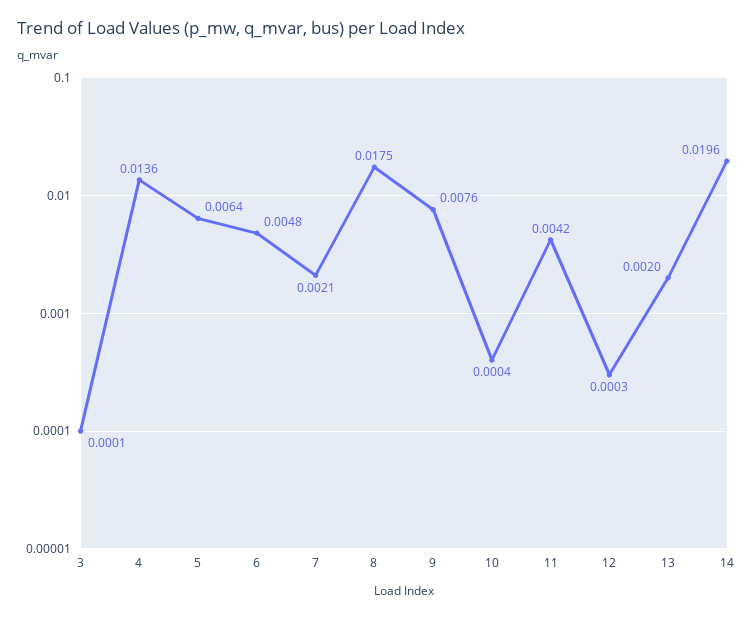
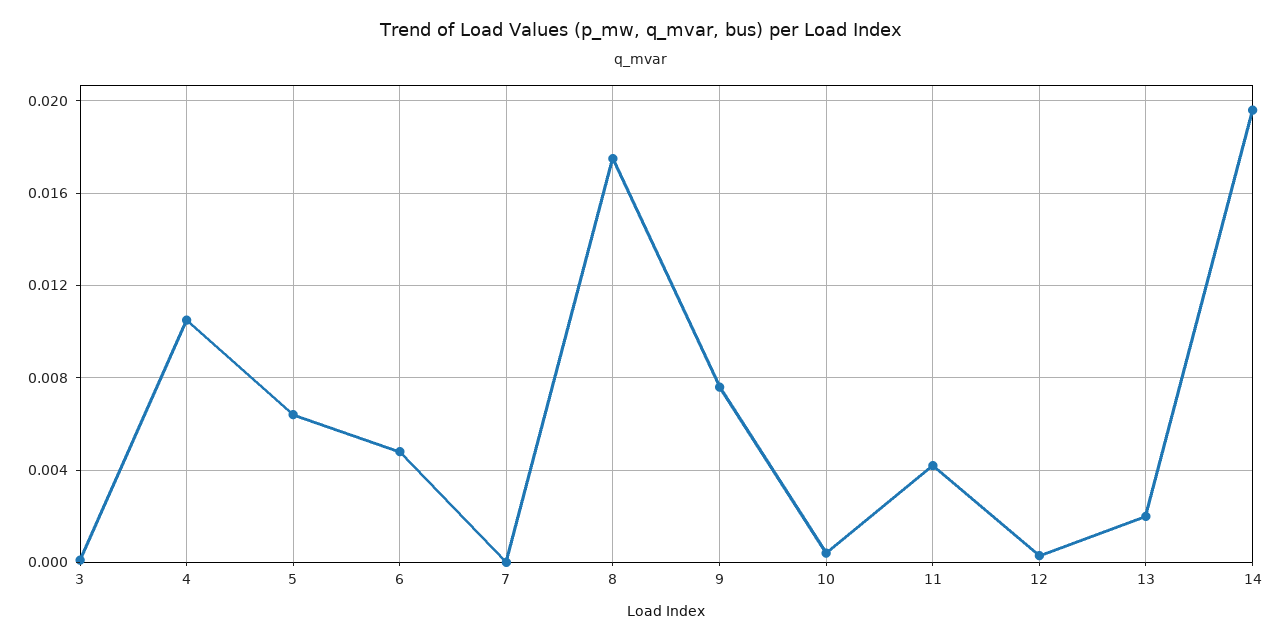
  {
    "3": 0.0001,
-   "4": 0.0136,
+   "4": 0.0105,
    "5": 0.0064,
    "6": 0.0048,
-   "7": 0.0021,
+   "7": 0,
    "8": 0.0175,
    "9": 0.0076,
    "10": 0.0004,
    "11": 0.0042,
    "12": 0.0003,
    "13": 0.002,
    "14": 0.0196
  }

